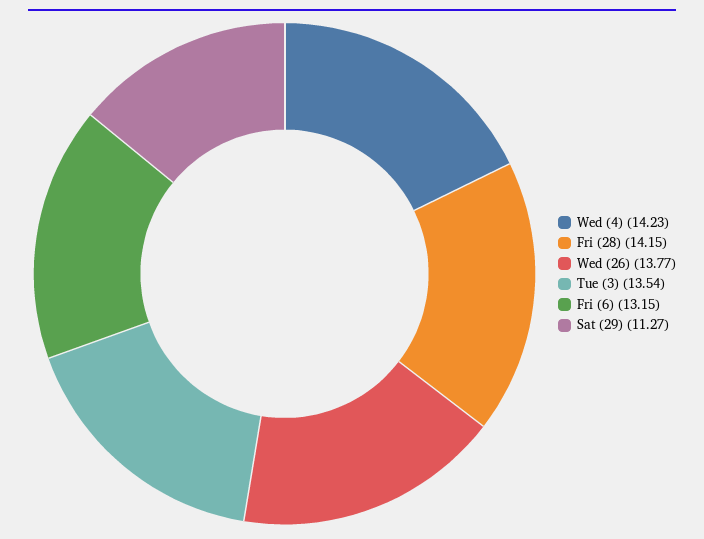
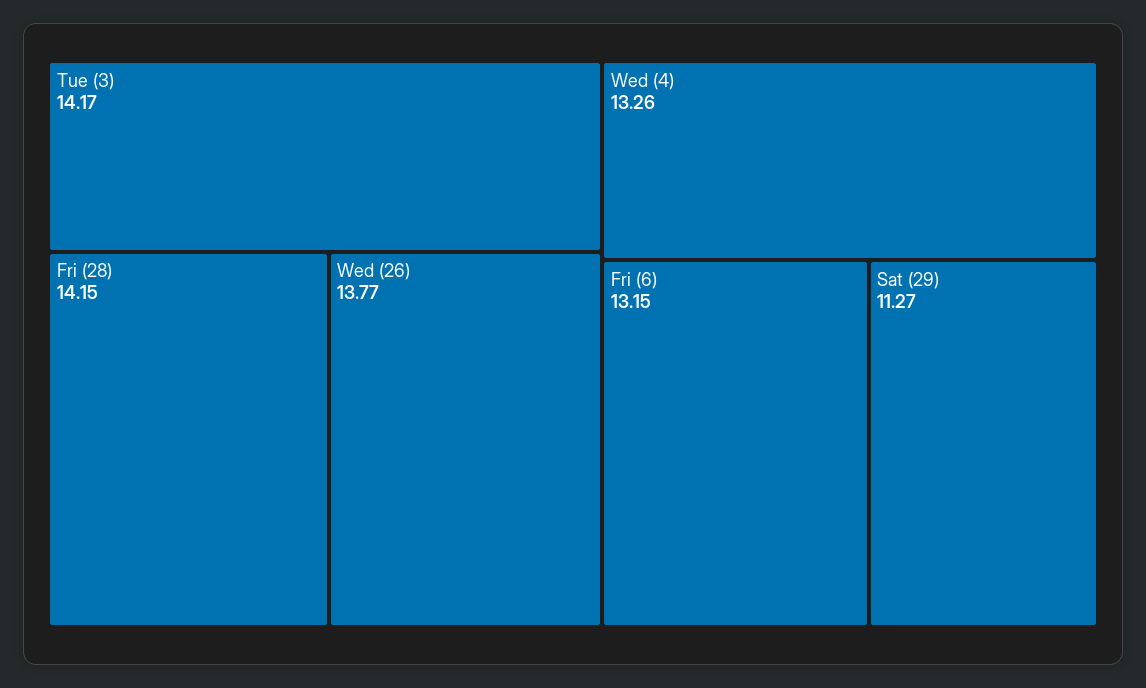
  {
-   "Wed (4)": 14.23,
+   "Wed (4)": 13.26,
    "Fri (28)": 14.15,
    "Wed (26)": 13.77,
-   "Tue (3)": 13.54,
+   "Tue (3)": 14.17,
    "Fri (6)": 13.15,
    "Sat (29)": 11.27
  }

